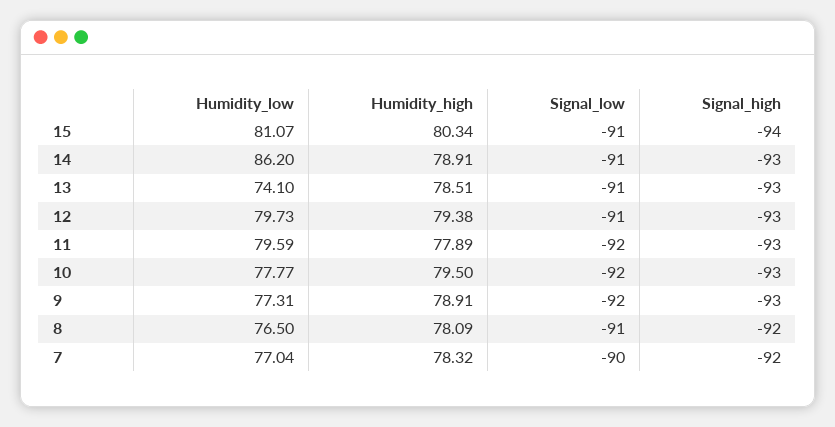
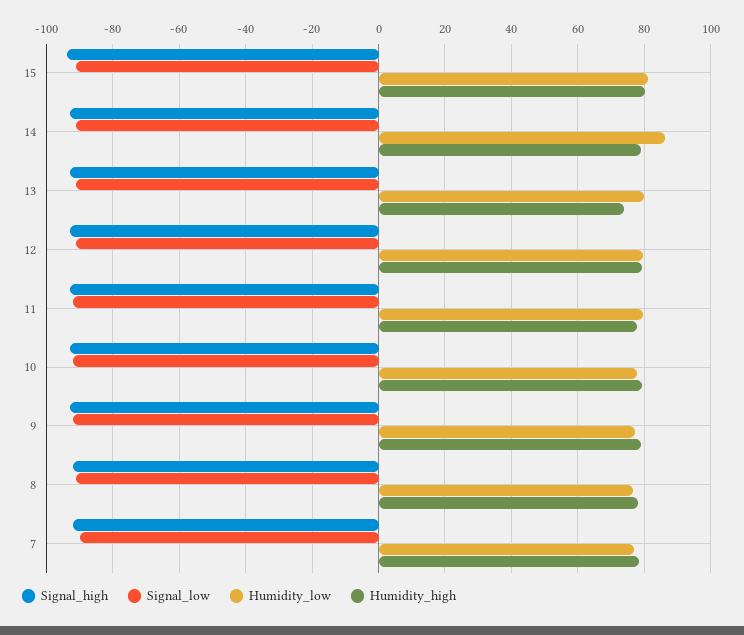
  {
    "Humidity_low": {
      "15": 81.07,
      "14": 86.2,
-     "13": 74.1,
+     "13": 80,
      "12": 79.73,
      "11": 79.59,
      "10": 77.77,
      "9": 77.31,
      "8": 76.5,
      "7": 77.04
    },
    "Humidity_high": {
      "15": 80.34,
      "14": 78.91,
-     "13": 78.51,
+     "13": 74,
      "12": 79.38,
      "11": 77.89,
      "10": 79.5,
      "9": 78.91,
      "8": 78.09,
      "7": 78.32
    },
    "Signal_low": {
      "15": -91,
      "14": -91,
      "13": -91,
      "12": -91,
      "11": -92,
      "10": -92,
      "9": -92,
      "8": -91,
      "7": -90
    },
    "Signal_high": {
      "15": -94,
      "14": -93,
      "13": -93,
      "12": -93,
      "11": -93,
      "10": -93,
      "9": -93,
      "8": -92,
      "7": -92
    }
  }

